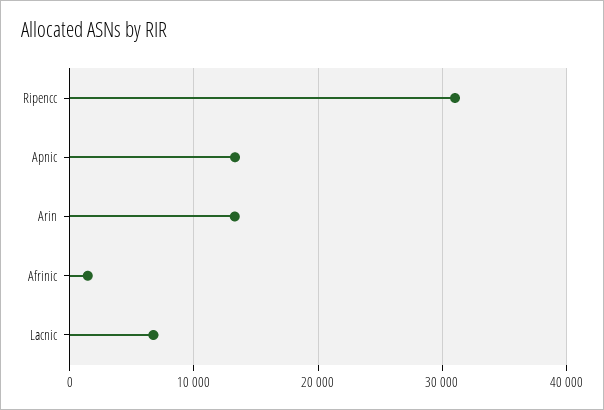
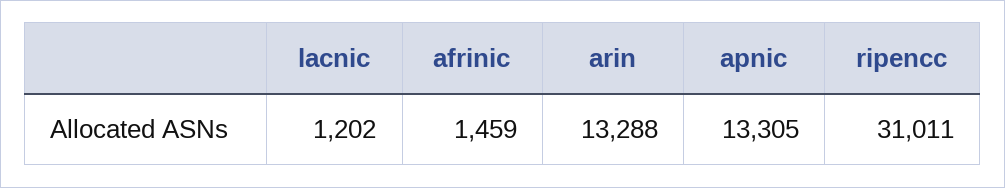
  {
    "Ripencc": 31011,
    "Apnic": 13305,
    "Arin": 13288,
    "Afrinic": 1459,
-   "Lacnic": 7000
+   "Lacnic": 1202
  }

